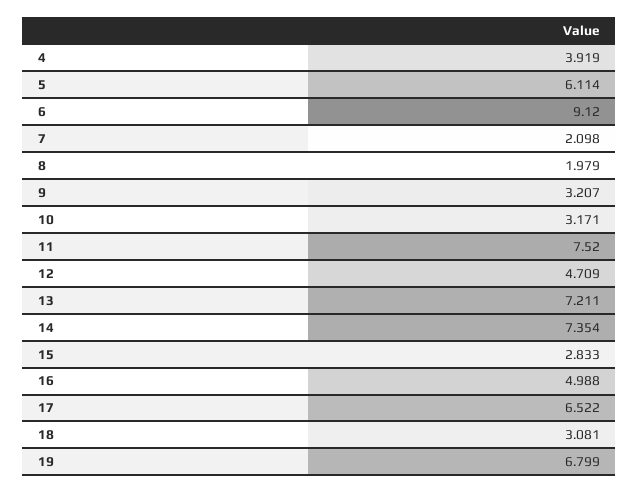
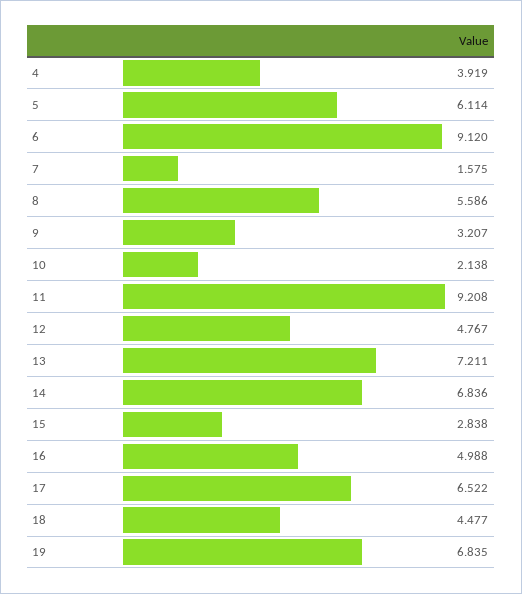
  {
    "4": 3.919,
    "5": 6.114,
    "6": 9.12,
-   "7": 2.098,
+   "7": 1.575,
-   "8": 1.979,
+   "8": 5.586,
    "9": 3.207,
-   "10": 3.171,
+   "10": 2.138,
-   "11": 7.52,
+   "11": 9.208,
-   "12": 4.709,
+   "12": 4.767,
    "13": 7.211,
-   "14": 7.354,
+   "14": 6.836,
-   "15": 2.833,
+   "15": 2.838,
    "16": 4.988,
    "17": 6.522,
-   "18": 3.081,
+   "18": 4.477,
-   "19": 6.799
+   "19": 6.835
  }

